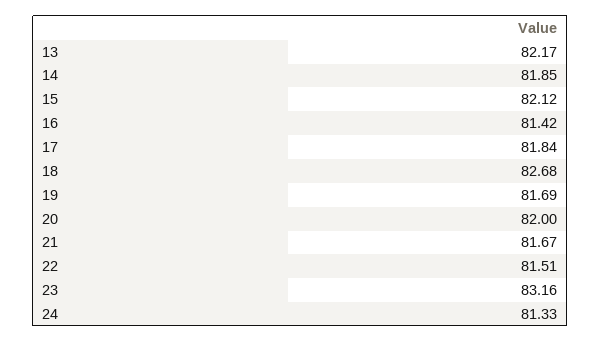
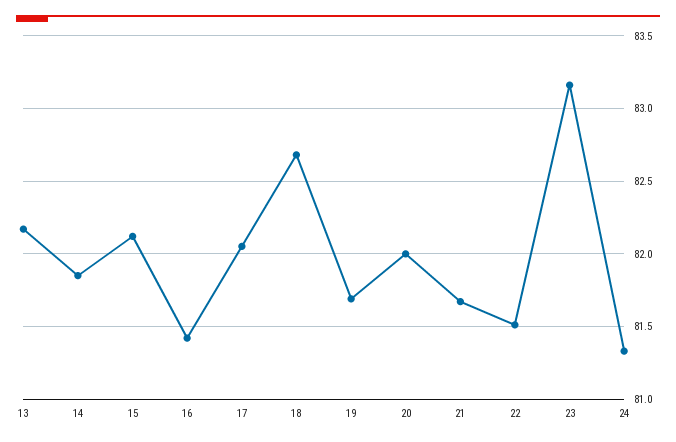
  {
    "13": 82.17,
    "14": 81.85,
    "15": 82.12,
    "16": 81.42,
-   "17": 81.84,
+   "17": 82.05,
    "18": 82.68,
    "19": 81.69,
    "20": 82,
    "21": 81.67,
    "22": 81.51,
    "23": 83.16,
    "24": 81.33
  }

